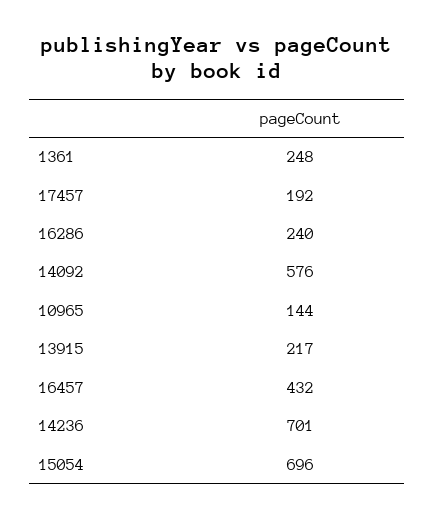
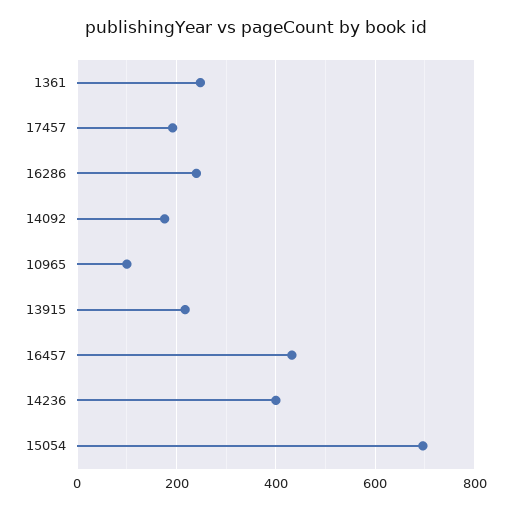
  {
    "1361": 248,
    "17457": 192,
    "16286": 240,
-   "14092": 576,
+   "14092": 180,
-   "10965": 144,
+   "10965": 100,
    "13915": 217,
    "16457": 432,
-   "14236": 701,
+   "14236": 400,
    "15054": 696
  }

